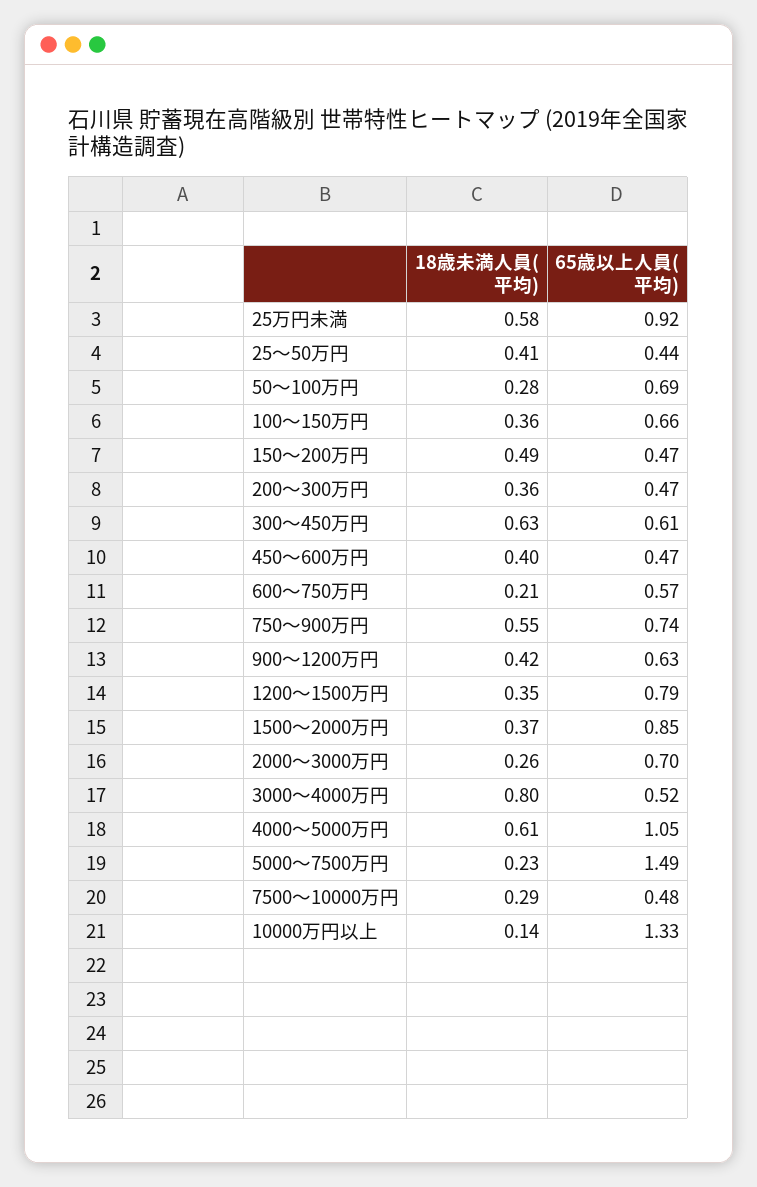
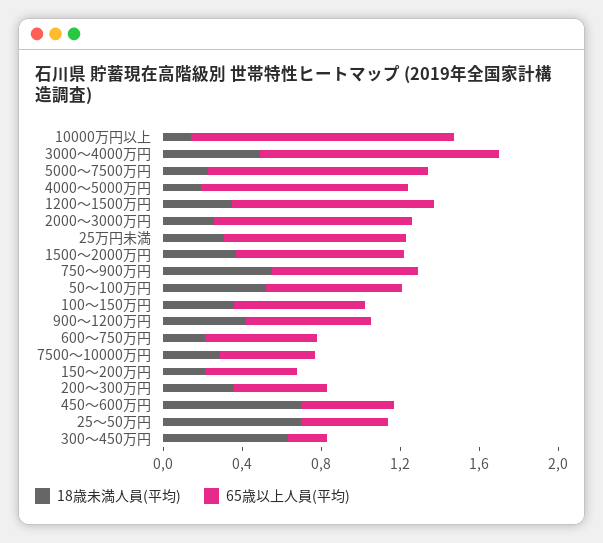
  {
    "18歳未満人員(平均)": {
-     "25万円未満": 0.58,
+     "25万円未満": 0.3,
-     "25～50万円": 0.41,
+     "25～50万円": 0.7,
-     "50～100万円": 0.28,
+     "50～100万円": 0.5,
      "100～150万円": 0.36,
-     "150～200万円": 0.49,
+     "150～200万円": 0.2,
      "200～300万円": 0.36,
      "300～450万円": 0.63,
-     "450～600万円": 0.4,
+     "450～600万円": 0.7,
      "600～750万円": 0.21,
      "750～900万円": 0.55,
      "900～1200万円": 0.42,
      "1200～1500万円": 0.35,
      "1500～2000万円": 0.37,
      "2000～3000万円": 0.26,
-     "3000～4000万円": 0.8,
+     "3000～4000万円": 0.5,
-     "4000～5000万円": 0.61,
+     "4000～5000万円": 0.2,
      "5000～7500万円": 0.23,
      "7500～10000万円": 0.29,
      "10000万円以上": 0.14
    },
    "65歳以上人員(平均)": {
      "25万円未満": 0.92,
      "25～50万円": 0.44,
      "50～100万円": 0.69,
      "100～150万円": 0.66,
      "150～200万円": 0.47,
      "200～300万円": 0.47,
-     "300～450万円": 0.61,
+     "300～450万円": 0.2,
      "450～600万円": 0.47,
      "600～750万円": 0.57,
      "750～900万円": 0.74,
      "900～1200万円": 0.63,
-     "1200～1500万円": 0.79,
+     "1200～1500万円": 1,
      "1500～2000万円": 0.85,
-     "2000～3000万円": 0.7,
+     "2000～3000万円": 1,
-     "3000～4000万円": 0.52,
+     "3000～4000万円": 1.2,
      "4000～5000万円": 1.05,
-     "5000～7500万円": 1.49,
+     "5000～7500万円": 1.1,
      "7500～10000万円": 0.48,
      "10000万円以上": 1.33
    }
  }

